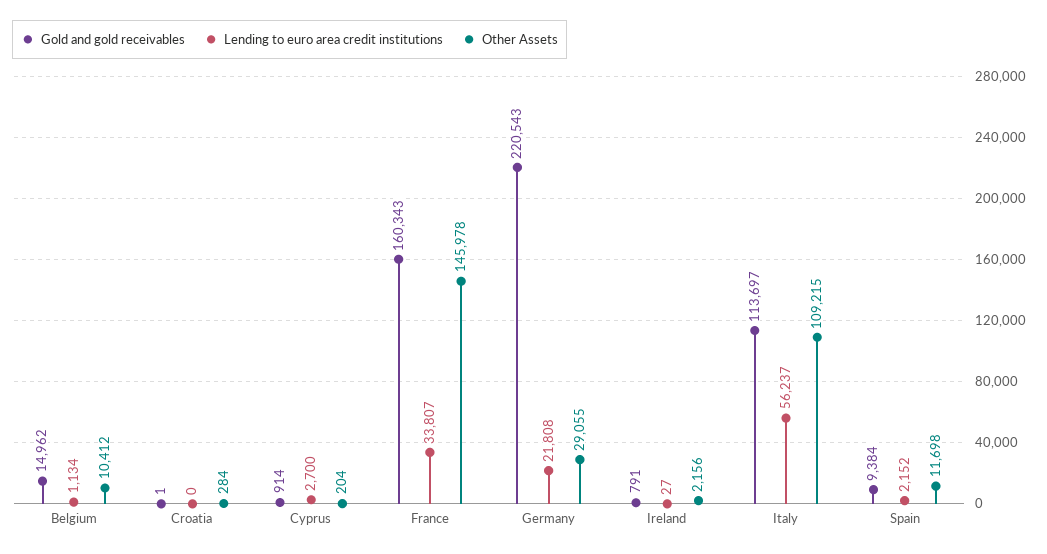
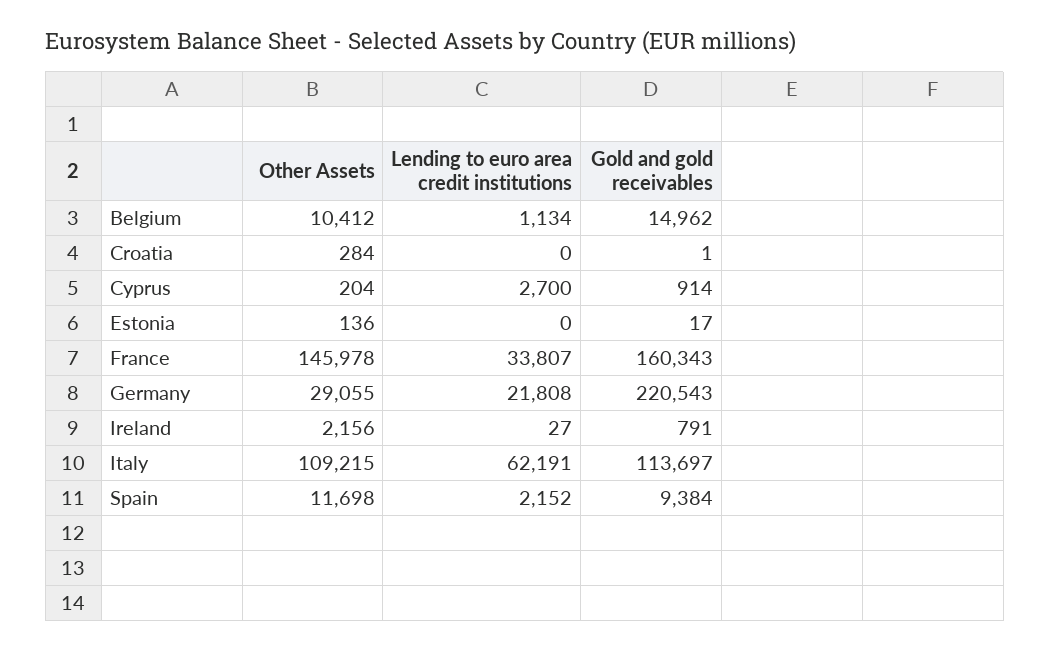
  {
    "Gold and gold receivables": {
      "Belgium": 14962,
      "Croatia": 1,
      "Cyprus": 914,
      "France": 160343,
      "Germany": 220543,
      "Ireland": 791,
      "Italy": 113697,
-     "Spain": 9384
+     "Spain": 9384,
+     "Estonia": 17
    },
    "Lending to euro area credit institutions": {
      "Belgium": 1134,
      "Croatia": 0,
      "Cyprus": 2700,
      "France": 33807,
      "Germany": 21808,
      "Ireland": 27,
-     "Italy": 56237,
+     "Italy": 62191,
-     "Spain": 2152
+     "Spain": 2152,
+     "Estonia": 0
    },
    "Other Assets": {
      "Belgium": 10412,
      "Croatia": 284,
      "Cyprus": 204,
      "France": 145978,
      "Germany": 29055,
      "Ireland": 2156,
      "Italy": 109215,
-     "Spain": 11698
+     "Spain": 11698,
+     "Estonia": 136
    }
  }

